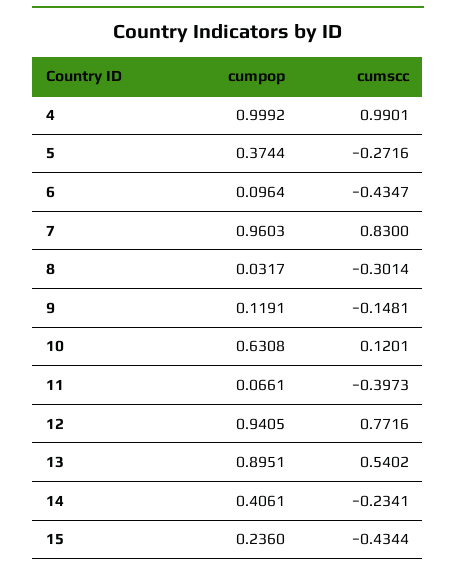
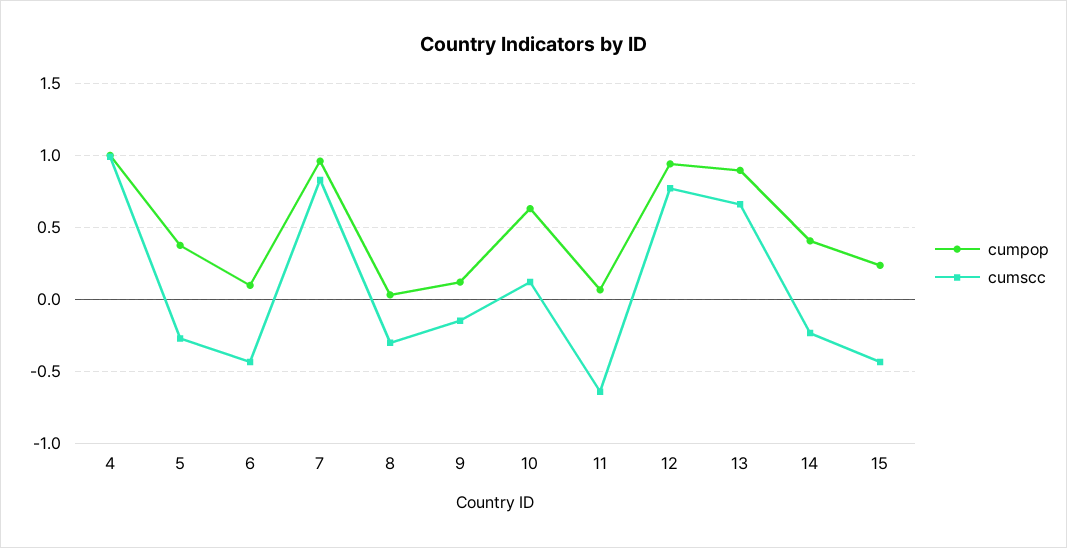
  {
    "cumpop": {
      "4": 0.9992,
      "5": 0.3744,
      "6": 0.0964,
      "7": 0.9603,
      "8": 0.0317,
      "9": 0.1191,
      "10": 0.6308,
      "11": 0.0661,
      "12": 0.9405,
      "13": 0.8951,
      "14": 0.4061,
      "15": 0.236
    },
    "cumscc": {
      "4": 0.9901,
      "5": -0.2716,
      "6": -0.4347,
      "7": 0.83,
      "8": -0.3014,
      "9": -0.1481,
      "10": 0.1201,
-     "11": -0.3973,
+     "11": -0.65,
      "12": 0.7716,
-     "13": 0.5402,
+     "13": 0.65,
      "14": -0.2341,
      "15": -0.4344
    }
  }

